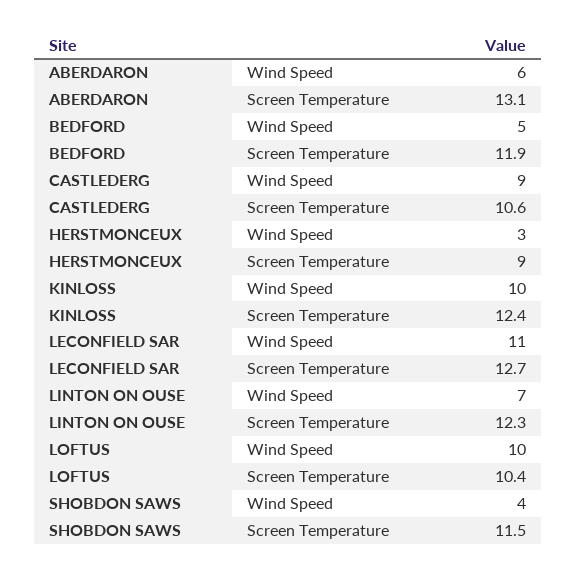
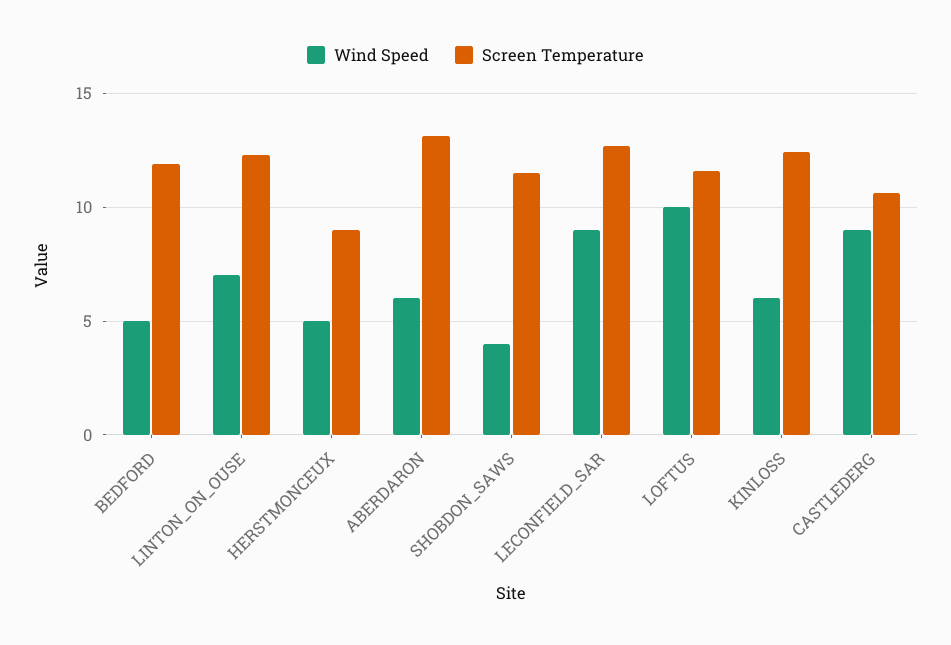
  {
    "Wind Speed": {
      "ABERDARON": 6,
      "BEDFORD": 5,
      "CASTLEDERG": 9,
-     "HERSTMONCEUX": 3,
+     "HERSTMONCEUX": 5,
-     "KINLOSS": 10,
+     "KINLOSS": 6,
-     "LECONFIELD SAR": 11,
+     "LECONFIELD SAR": 9,
      "LINTON ON OUSE": 7,
      "LOFTUS": 10,
      "SHOBDON SAWS": 4
    },
    "Screen Temperature": {
      "ABERDARON": 13.1,
      "BEDFORD": 11.9,
      "CASTLEDERG": 10.6,
      "HERSTMONCEUX": 9,
      "KINLOSS": 12.4,
      "LECONFIELD SAR": 12.7,
      "LINTON ON OUSE": 12.3,
-     "LOFTUS": 10.4,
+     "LOFTUS": 11.5,
      "SHOBDON SAWS": 11.5
    }
  }

